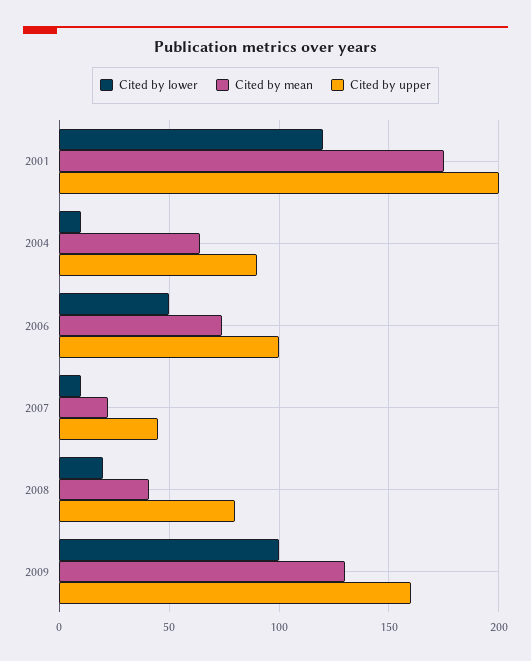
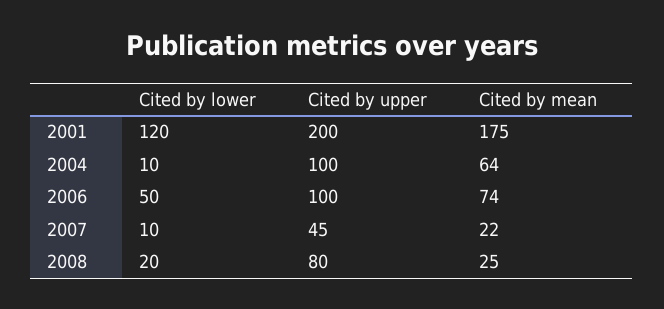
  {
    "Cited by lower": {
      "2001": 120,
      "2004": 10,
      "2006": 50,
      "2007": 10,
-     "2008": 20,
+     "2008": 20
-     "2009": 100
    },
    "Cited by mean": {
      "2001": 175,
      "2004": 64,
      "2006": 74,
      "2007": 22,
-     "2008": 40,
+     "2008": 25
-     "2009": 130
    },
    "Cited by upper": {
      "2001": 200,
-     "2004": 90,
+     "2004": 100,
      "2006": 100,
      "2007": 45,
-     "2008": 80,
+     "2008": 80
-     "2009": 160
    }
  }

